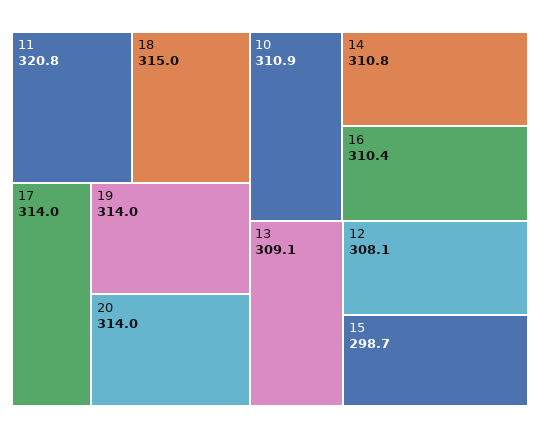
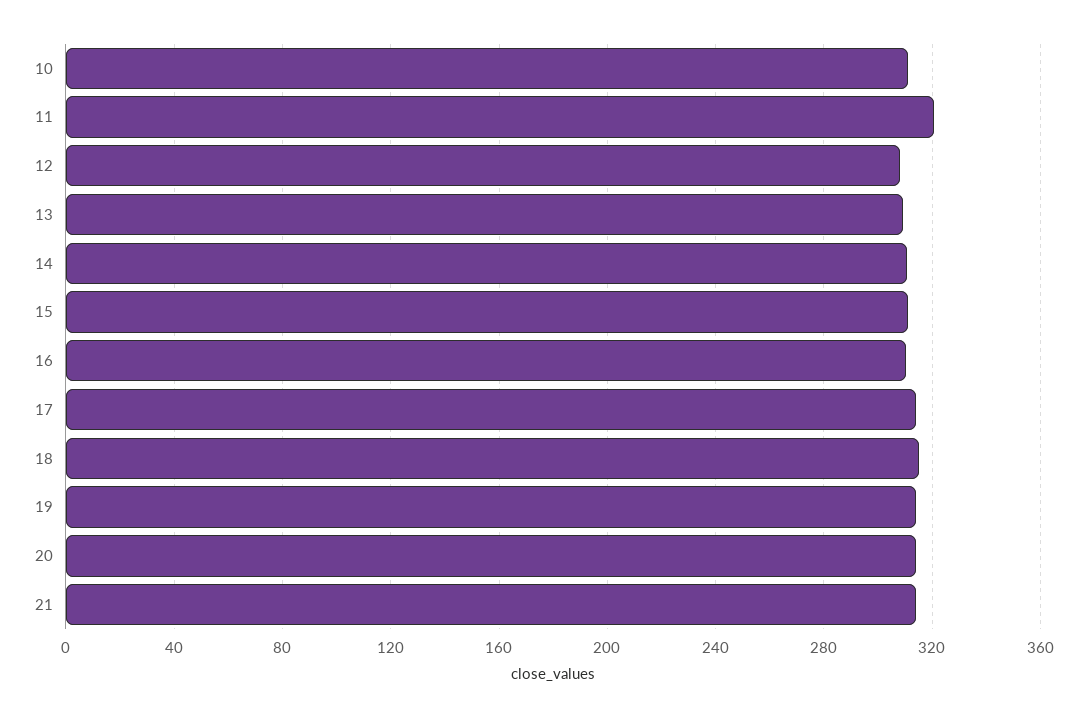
  {
    "11": 320.8,
    "18": 315,
    "17": 314,
    "19": 314,
    "20": 314,
    "10": 310.9,
    "14": 310.8,
    "16": 310.4,
    "13": 309.1,
    "12": 308.1,
-   "15": 298.7
+   "15": 310,
+   "21": 315
  }

